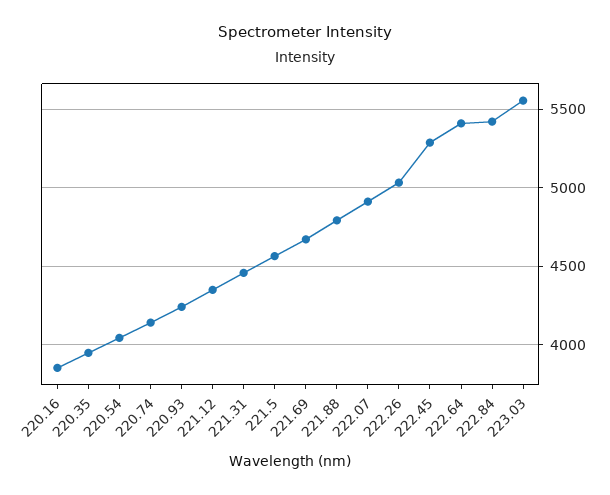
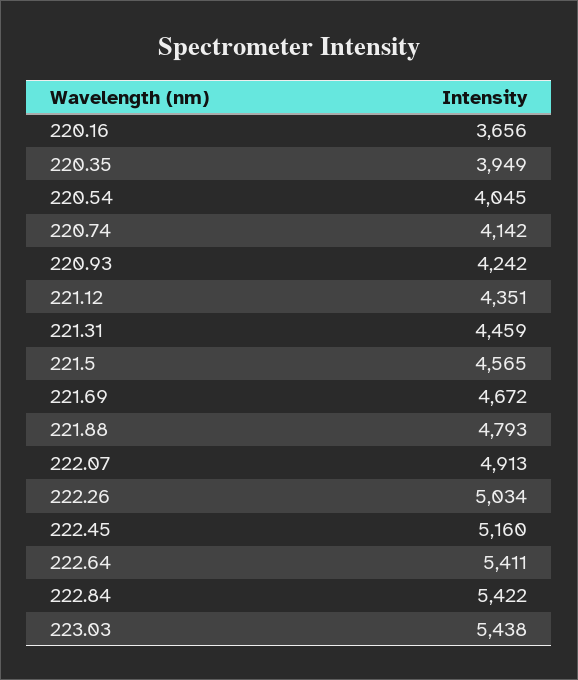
  {
-   "220.16": 3850,
+   "220.16": 3656,
    "220.35": 3949,
    "220.54": 4045,
    "220.74": 4142,
    "220.93": 4242,
    "221.12": 4351,
    "221.31": 4459,
    "221.5": 4565,
    "221.69": 4672,
    "221.88": 4793,
    "222.07": 4913,
    "222.26": 5034,
-   "222.45": 5300,
+   "222.45": 5160,
    "222.64": 5411,
    "222.84": 5422,
-   "223.03": 5550
+   "223.03": 5438
  }

